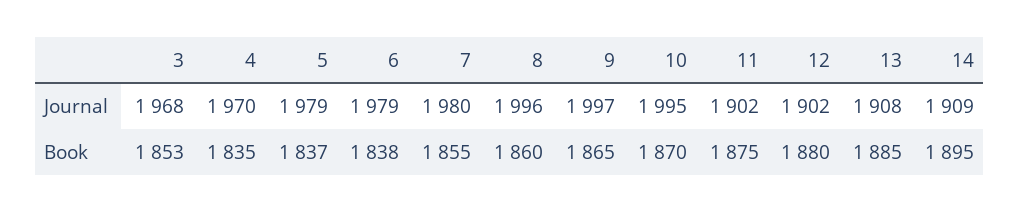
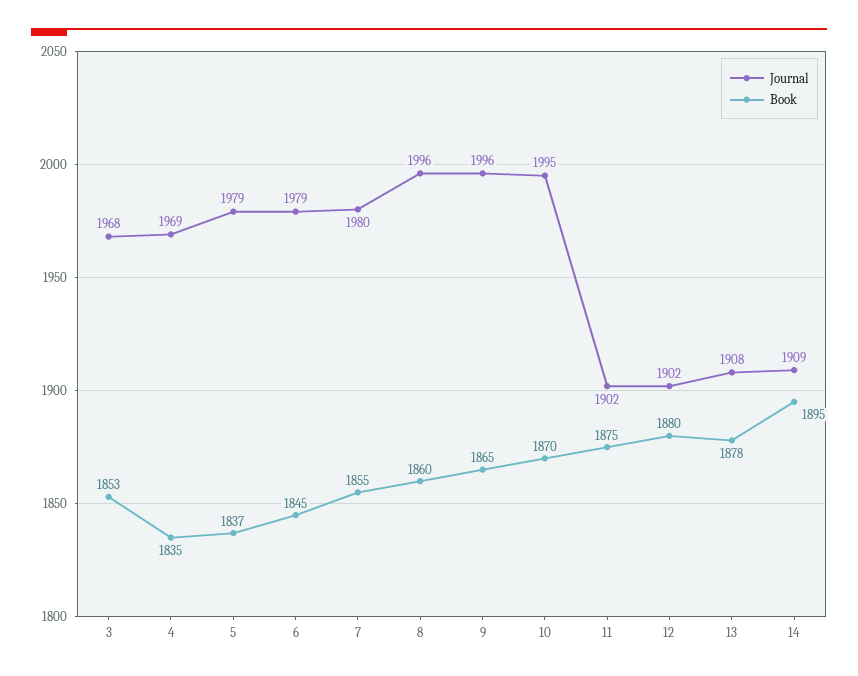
  {
    "Journal": {
      "3": 1968,
-     "4": 1970,
+     "4": 1969,
      "5": 1979,
      "6": 1979,
      "7": 1980,
      "8": 1996,
-     "9": 1997,
+     "9": 1996,
      "10": 1995,
      "11": 1902,
      "12": 1902,
      "13": 1908,
      "14": 1909
    },
    "Book": {
      "3": 1853,
      "4": 1835,
      "5": 1837,
-     "6": 1838,
+     "6": 1845,
      "7": 1855,
      "8": 1860,
      "9": 1865,
      "10": 1870,
      "11": 1875,
      "12": 1880,
-     "13": 1885,
+     "13": 1878,
      "14": 1895
    }
  }

